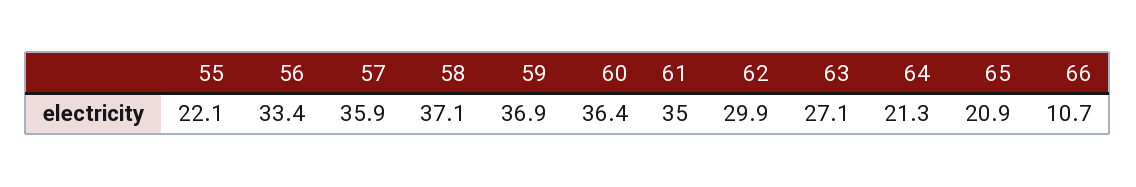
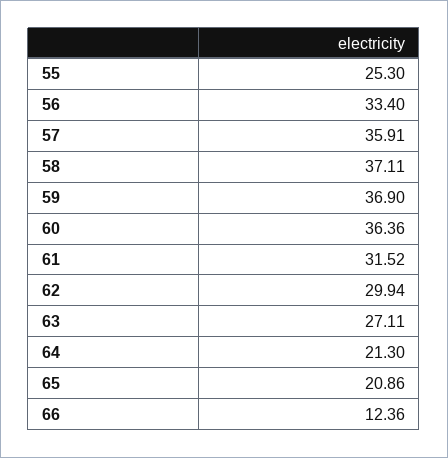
  {
-   "55": 22.1,
+   "55": 25.3,
    "56": 33.4,
    "57": 35.91,
    "58": 37.11,
    "59": 36.9,
    "60": 36.36,
-   "61": 35,
+   "61": 31.52,
    "62": 29.94,
    "63": 27.11,
    "64": 21.3,
    "65": 20.86,
-   "66": 10.7
+   "66": 12.36
  }

